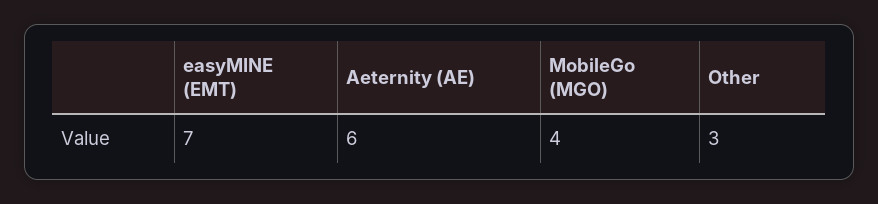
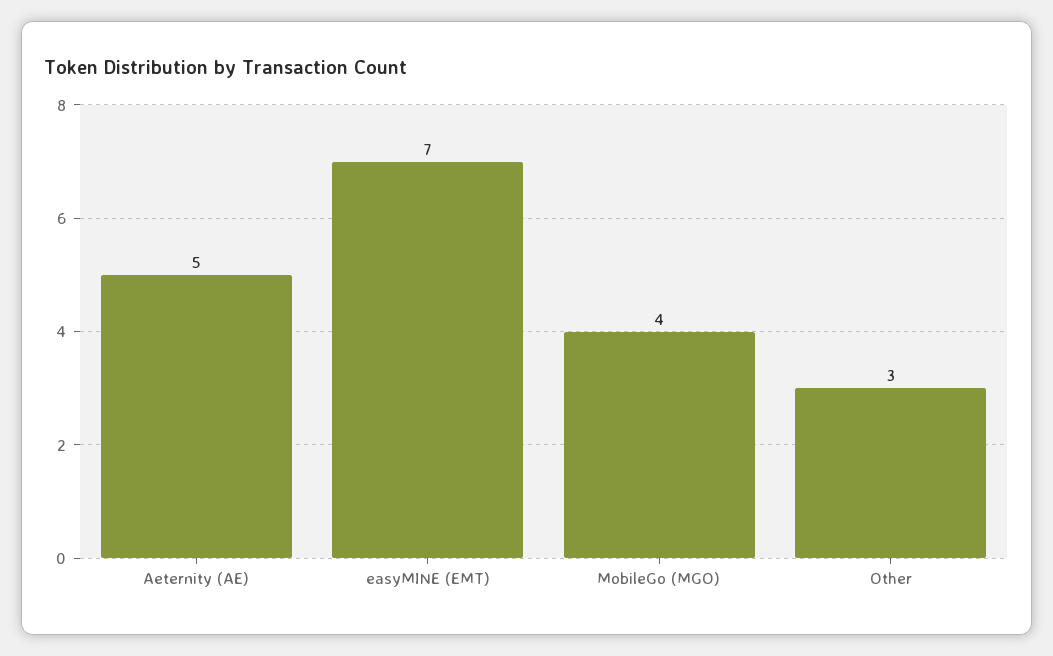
  {
    "easyMINE (EMT)": 7,
-   "Aeternity (AE)": 6,
+   "Aeternity (AE)": 5,
    "MobileGo (MGO)": 4,
    "Other": 3
  }

